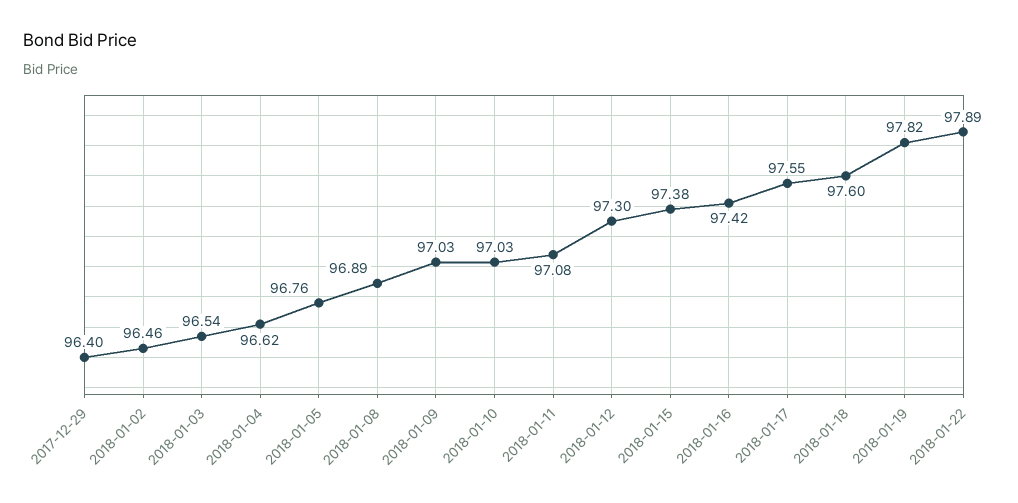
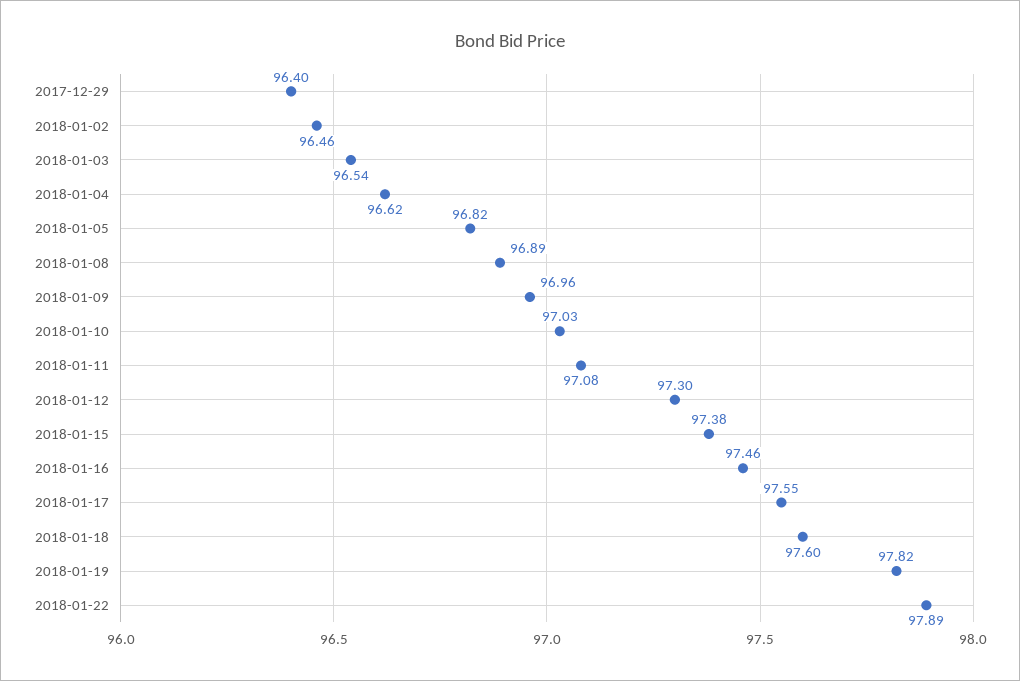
  {
    "2017-12-29": 96.4,
    "2018-01-02": 96.46,
    "2018-01-03": 96.54,
    "2018-01-04": 96.62,
-   "2018-01-05": 96.76,
+   "2018-01-05": 96.82,
    "2018-01-08": 96.89,
-   "2018-01-09": 97.03,
+   "2018-01-09": 96.96,
    "2018-01-10": 97.03,
    "2018-01-11": 97.08,
    "2018-01-12": 97.3,
    "2018-01-15": 97.38,
-   "2018-01-16": 97.42,
+   "2018-01-16": 97.46,
    "2018-01-17": 97.55,
    "2018-01-18": 97.6,
    "2018-01-19": 97.82,
    "2018-01-22": 97.89
  }

